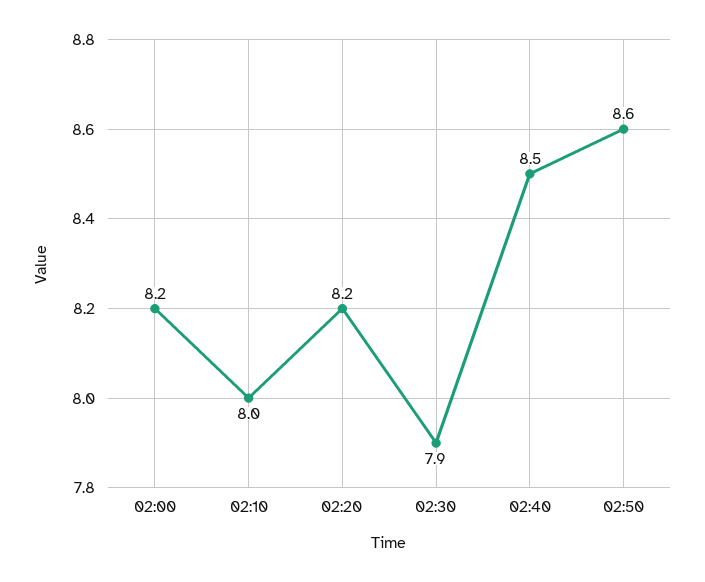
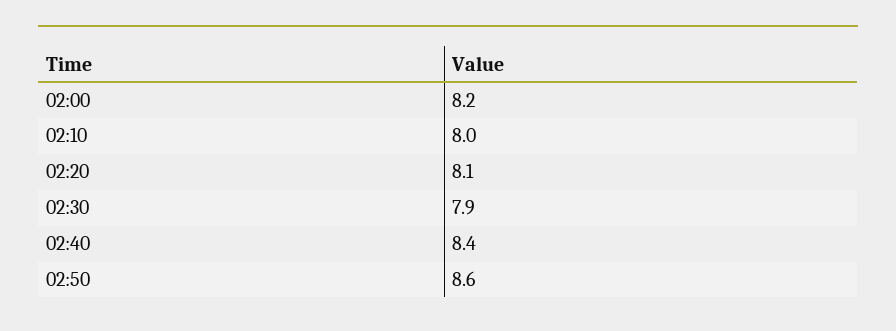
  {
    "02:00": 8.2,
    "02:10": 8,
-   "02:20": 8.2,
+   "02:20": 8.1,
    "02:30": 7.9,
-   "02:40": 8.5,
+   "02:40": 8.4,
    "02:50": 8.6
  }

